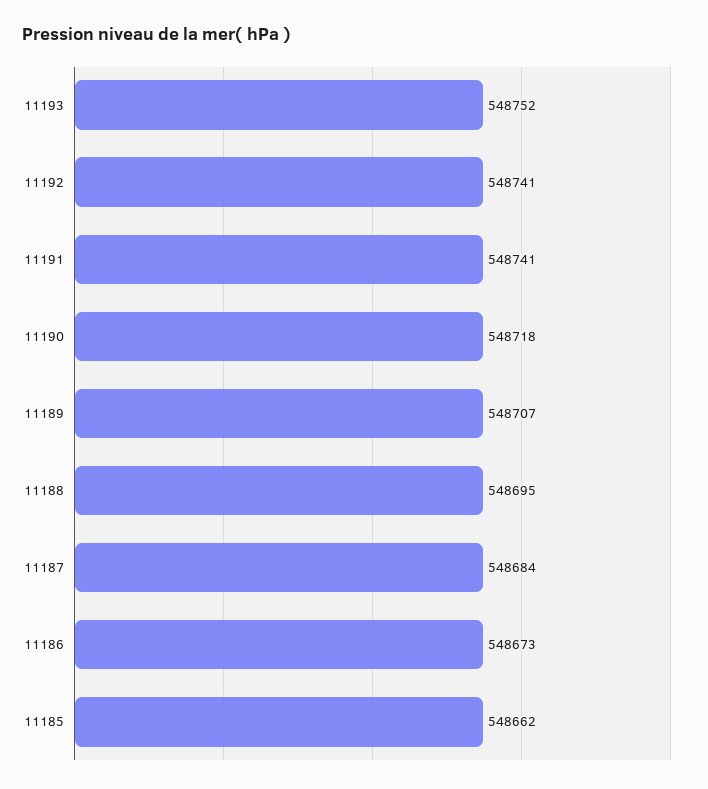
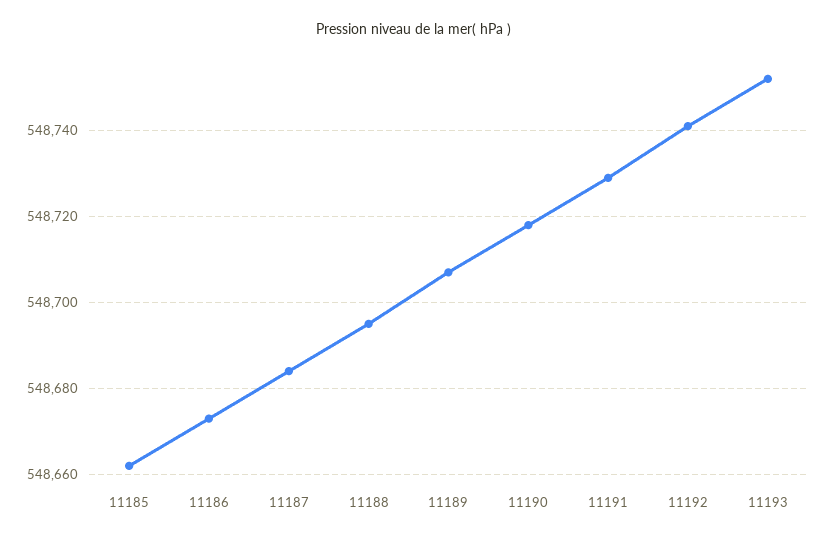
  {
    "11193": 548752,
    "11192": 548741,
-   "11191": 548741,
+   "11191": 548730,
    "11190": 548718,
    "11189": 548707,
    "11188": 548695,
    "11187": 548684,
    "11186": 548673,
    "11185": 548662
  }

